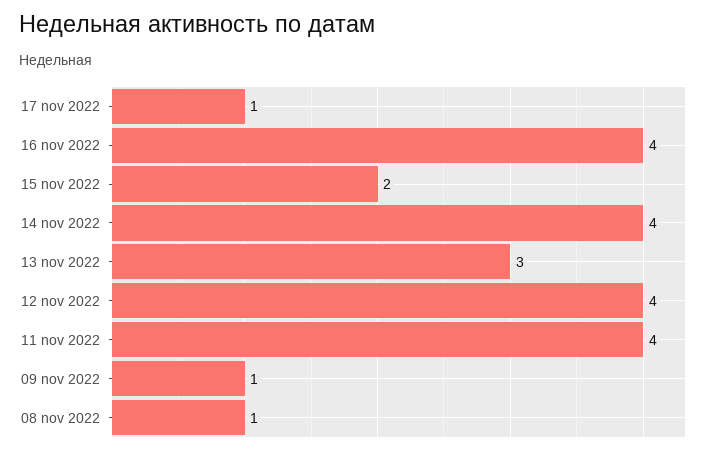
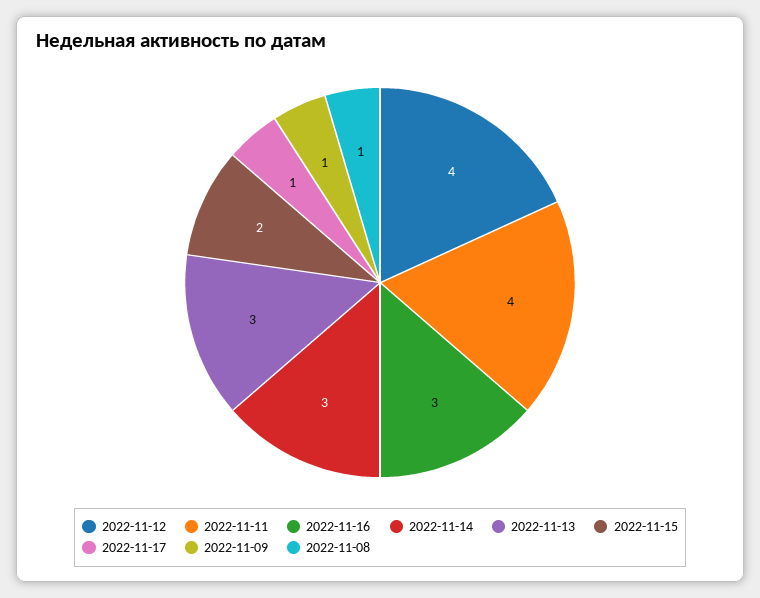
  {
    "17 nov 2022": 1,
-   "16 nov 2022": 4,
+   "16 nov 2022": 3,
    "15 nov 2022": 2,
-   "14 nov 2022": 4,
+   "14 nov 2022": 3,
    "13 nov 2022": 3,
    "12 nov 2022": 4,
    "11 nov 2022": 4,
    "09 nov 2022": 1,
    "08 nov 2022": 1
  }

